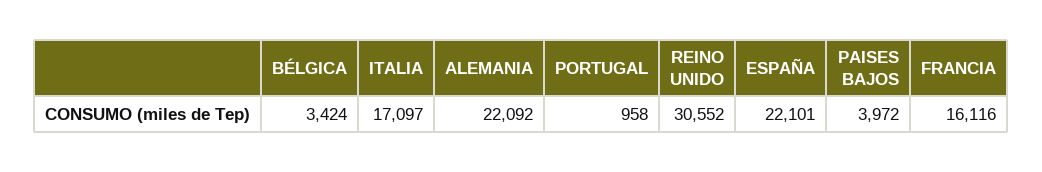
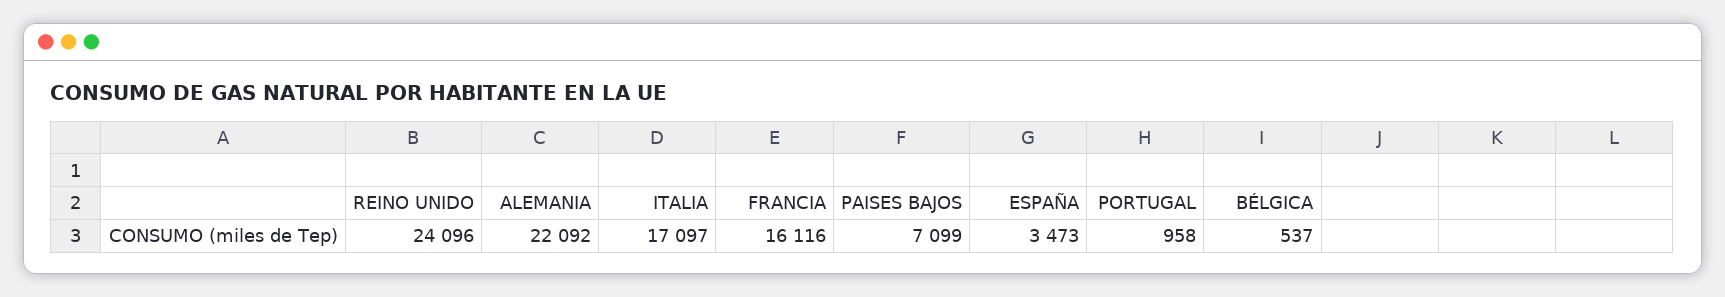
  {
-   "BÉLGICA": 3424,
+   "BÉLGICA": 537,
    "ITALIA": 17097,
    "ALEMANIA": 22092,
    "PORTUGAL": 958,
-   "REINO UNIDO": 30552,
+   "REINO UNIDO": 24096,
-   "ESPAÑA": 22101,
+   "ESPAÑA": 3473,
-   "PAISES BAJOS": 3972,
+   "PAISES BAJOS": 7099,
    "FRANCIA": 16116
  }

